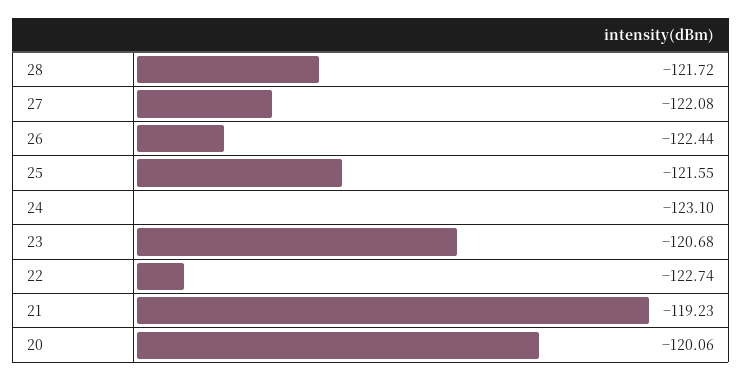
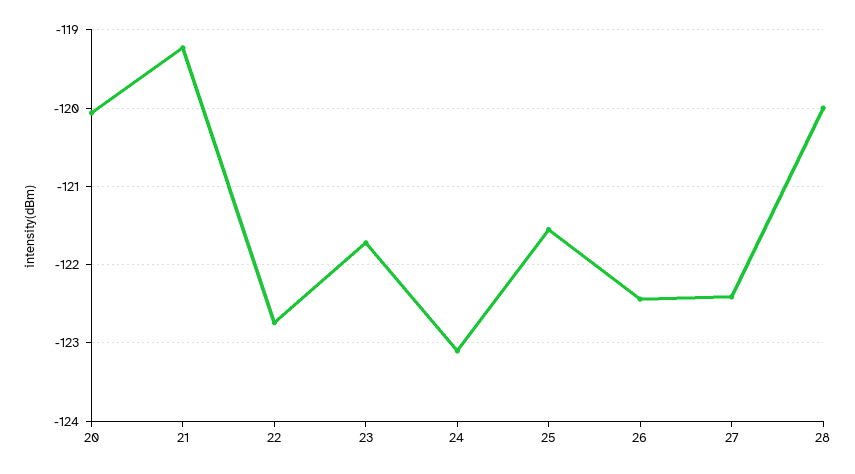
  {
-   "28": -121.72,
+   "28": -120,
-   "27": -122.08,
+   "27": -122.4,
    "26": -122.44,
    "25": -121.55,
    "24": -123.1,
-   "23": -120.68,
+   "23": -121.7,
    "22": -122.74,
    "21": -119.23,
    "20": -120.06
  }

